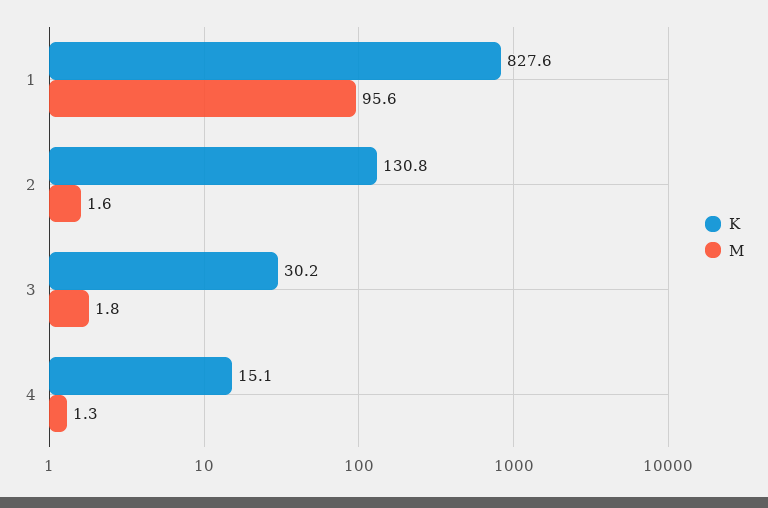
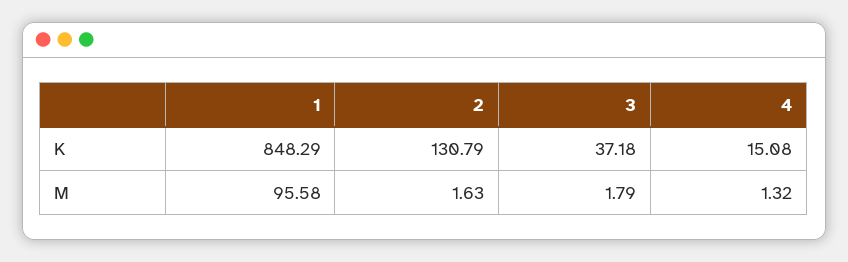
  {
    "K": {
-     "1": 827.6,
+     "1": 848.29,
      "2": 130.79,
-     "3": 30.2,
+     "3": 37.18,
      "4": 15.08
    },
    "M": {
      "1": 95.58,
      "2": 1.63,
      "3": 1.79,
      "4": 1.32
    }
  }

